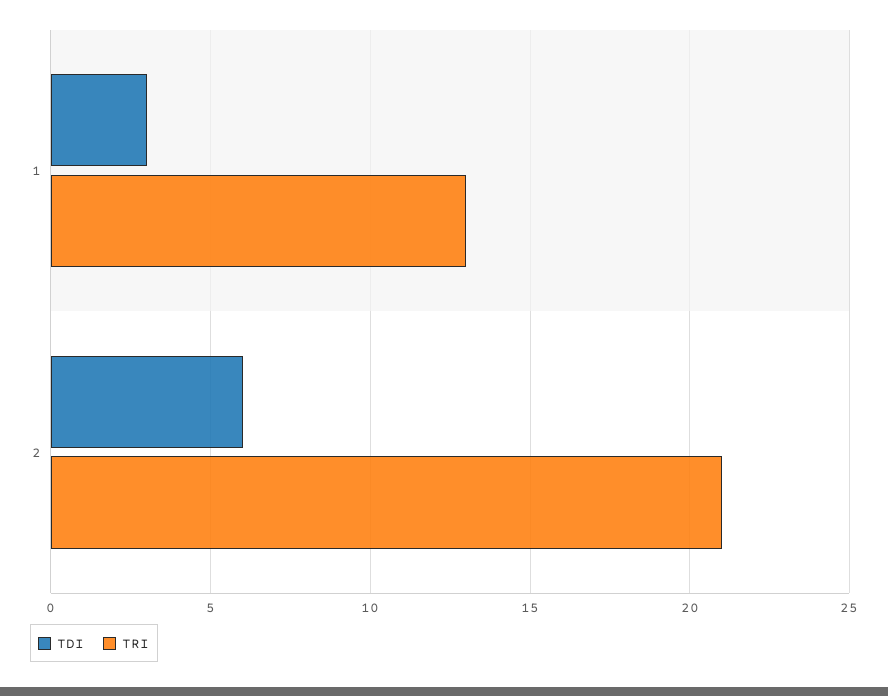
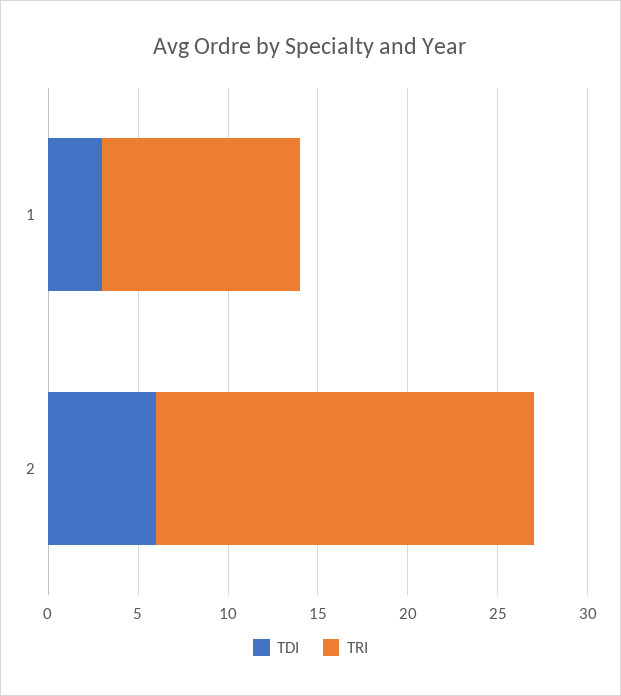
  {
    "TDI": {
      "1": 3,
      "2": 6
    },
    "TRI": {
-     "1": 13,
+     "1": 11,
      "2": 21
    }
  }

